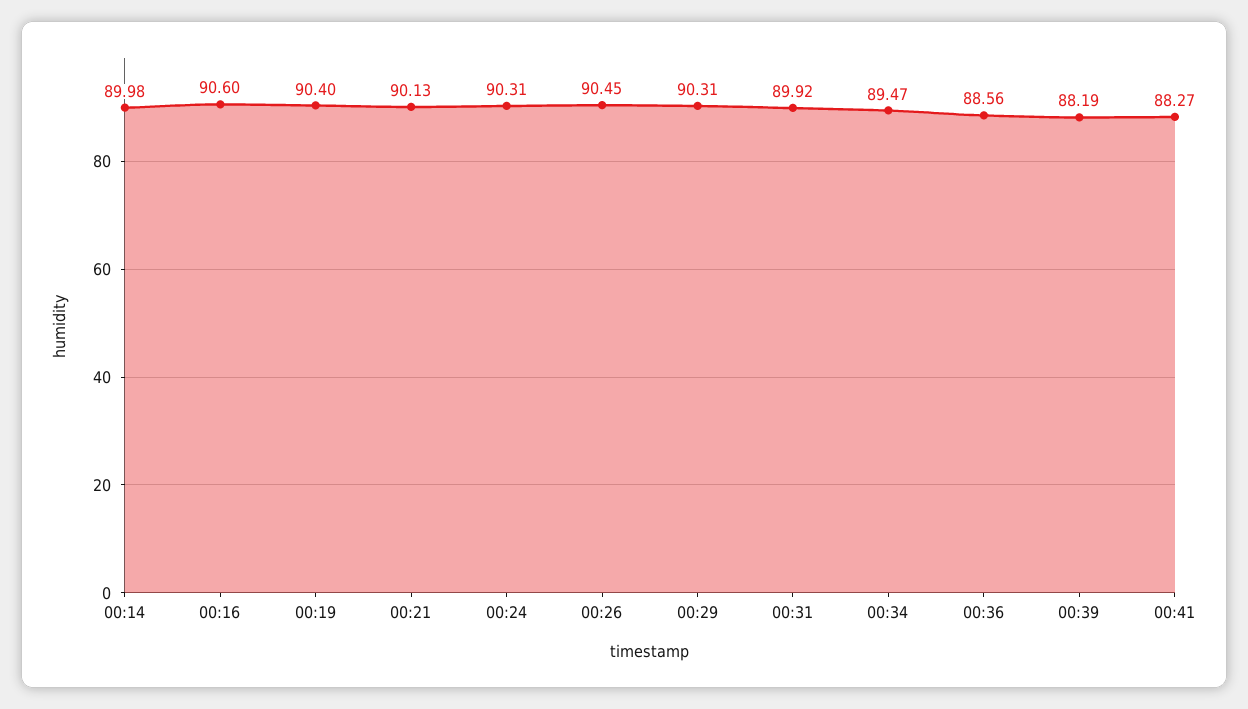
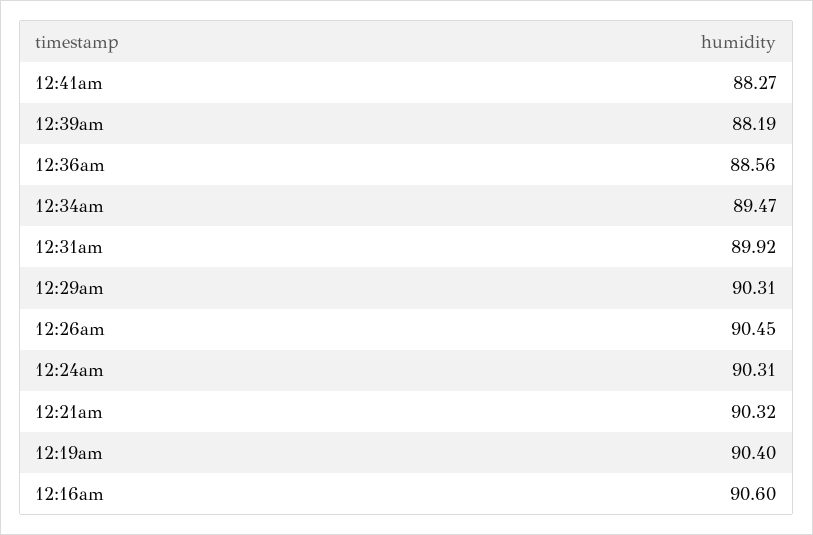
  {
-   "00:14": 89.98,
    "00:16": 90.6,
    "00:19": 90.4,
-   "00:21": 90.13,
+   "00:21": 90.32,
    "00:24": 90.31,
    "00:26": 90.45,
    "00:29": 90.31,
    "00:31": 89.92,
    "00:34": 89.47,
    "00:36": 88.56,
    "00:39": 88.19,
    "00:41": 88.27
  }

